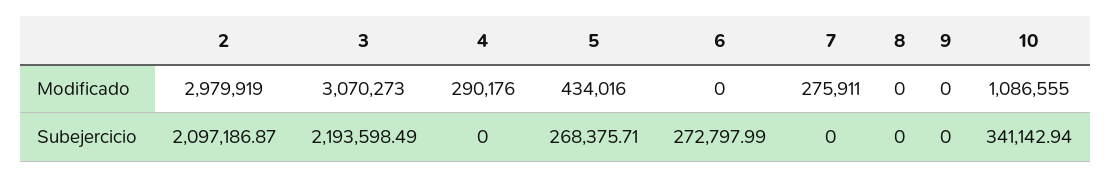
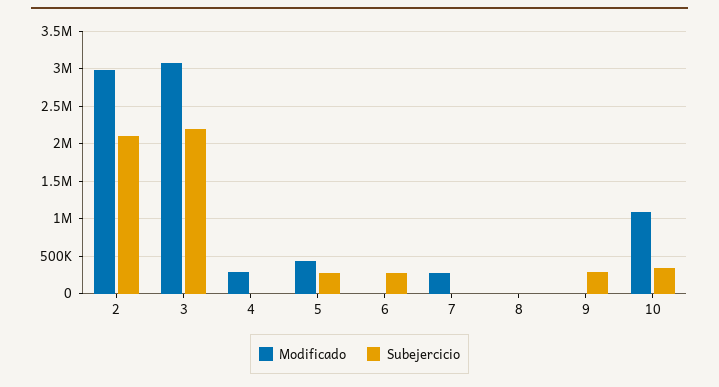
  {
    "Modificado": {
      "2": 2979919,
      "3": 3070273,
      "4": 290176,
      "5": 434016,
      "6": 0,
      "7": 275911,
      "8": 0,
      "9": 0,
      "10": 1086555
    },
    "Subejercicio": {
      "2": 2097186.87,
      "3": 2193598.49,
      "4": 0,
      "5": 268375.71,
      "6": 272797.99,
      "7": 0,
      "8": 0,
-     "9": 0,
+     "9": 300000,
      "10": 341142.94
    }
  }

